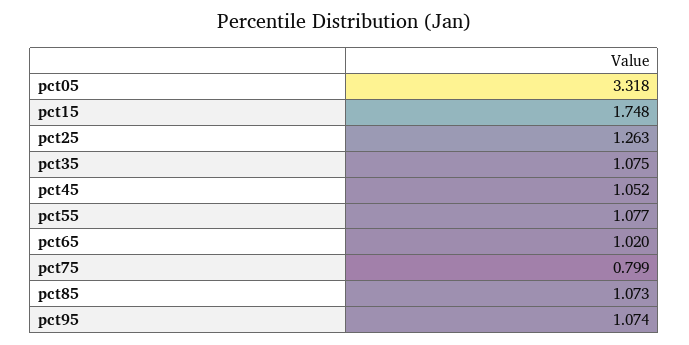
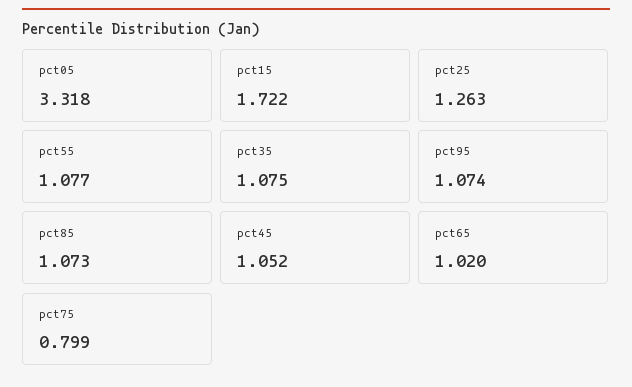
  {
    "pct05": 3.318,
-   "pct15": 1.748,
+   "pct15": 1.722,
    "pct25": 1.263,
    "pct35": 1.075,
    "pct45": 1.052,
    "pct55": 1.077,
    "pct65": 1.02,
    "pct75": 0.799,
    "pct85": 1.073,
    "pct95": 1.074
  }

